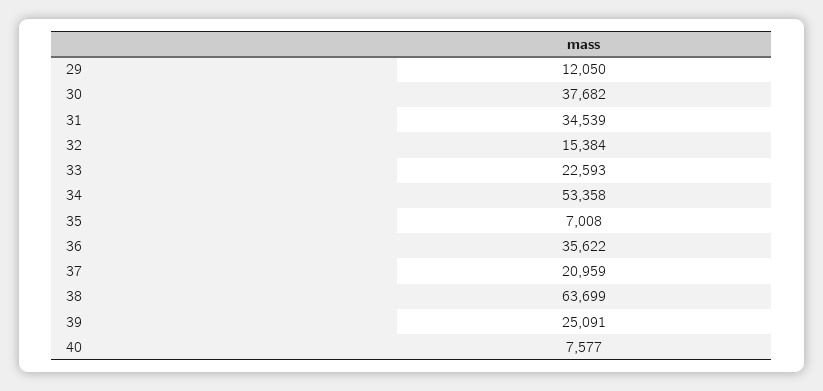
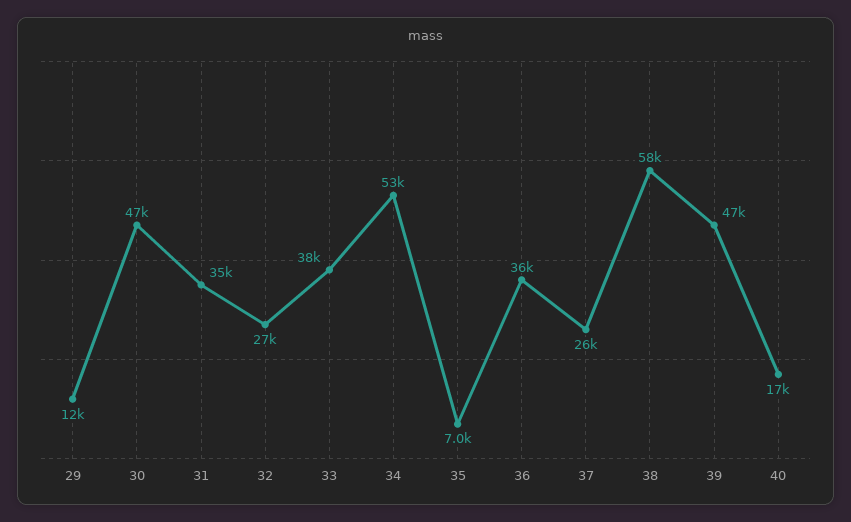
  {
    "29": 12050,
-   "30": 37682,
+   "30": 47000,
    "31": 34539,
-   "32": 15384,
+   "32": 27000,
-   "33": 22593,
+   "33": 38000,
    "34": 53358,
    "35": 7008,
    "36": 35622,
-   "37": 20959,
+   "37": 26000,
-   "38": 63699,
+   "38": 58000,
-   "39": 25091,
+   "39": 47000,
-   "40": 7577
+   "40": 17000
  }

